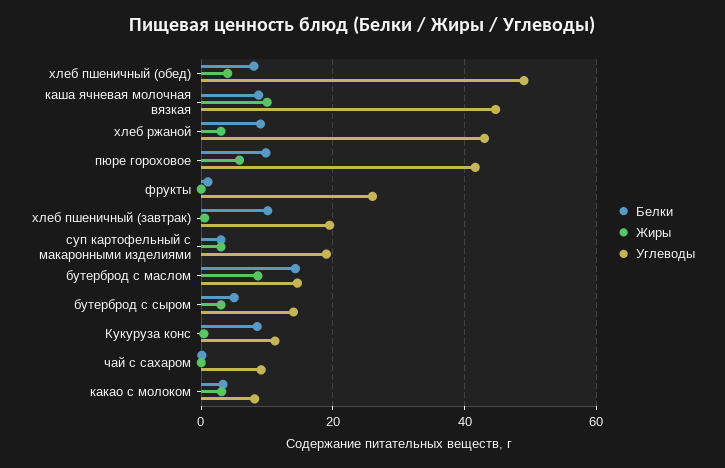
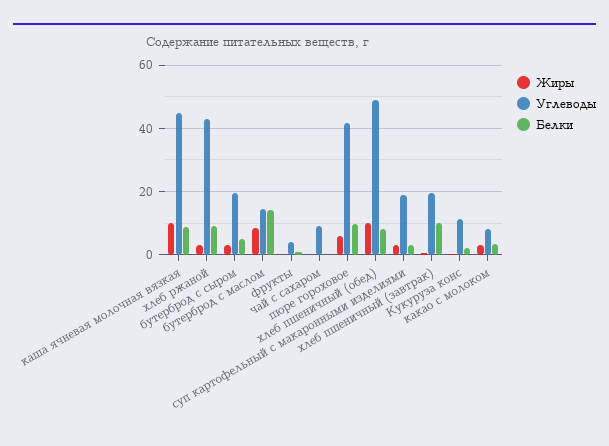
  {
    "Белки": {
      "хлеб пшеничный (обед)": 8,
      "каша ячневая молочная вязкая": 8,
      "хлеб ржаной": 10,
      "пюре гороховое": 10,
      "фрукты": 2,
      "хлеб пшеничный (завтрак)": 10,
      "суп картофельный с макаронными изделиями": 4,
      "бутерброд с маслом": 14,
      "бутерброд с сыром": 6,
-     "Кукуруза конс": 8,
+     "Кукуруза конс": 2,
      "чай с сахаром": 0,
      "какао с молоком": 4
    },
    "Жиры": {
-     "хлеб пшеничный (обед)": 4,
+     "хлеб пшеничный (обед)": 10,
      "каша ячневая молочная вязкая": 10,
      "хлеб ржаной": 4,
      "пюре гороховое": 6,
      "фрукты": 0,
      "хлеб пшеничный (завтрак)": 0,
      "суп картофельный с макаронными изделиями": 4,
      "бутерброд с маслом": 8,
      "бутерброд с сыром": 4,
      "Кукуруза конс": 0,
      "чай с сахаром": 0,
      "какао с молоком": 4
    },
    "Углеводы": {
      "хлеб пшеничный (обед)": 50,
      "каша ячневая молочная вязкая": 44,
      "хлеб ржаной": 44,
      "пюре гороховое": 42,
-     "фрукты": 26,
+     "фрукты": 4,
      "хлеб пшеничный (завтрак)": 20,
      "суп картофельный с макаронными изделиями": 20,
      "бутерброд с маслом": 14,
-     "бутерброд с сыром": 14,
+     "бутерброд с сыром": 20,
      "Кукуруза конс": 12,
      "чай с сахаром": 10,
      "какао с молоком": 8
    }
  }

